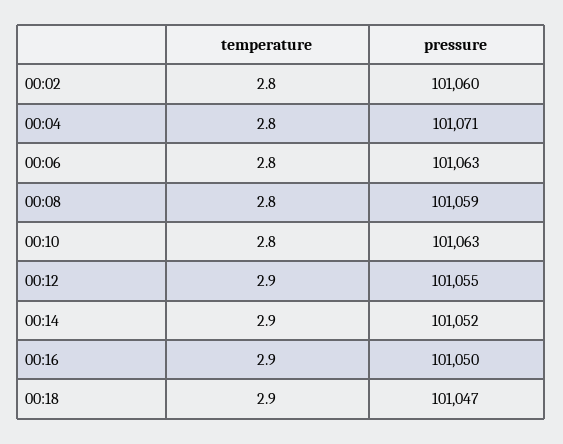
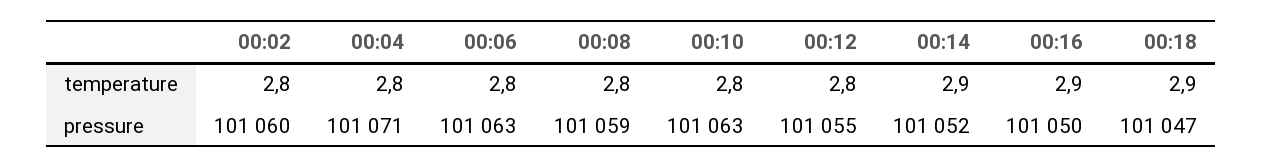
  {
    "temperature": {
      "00:02": 2.8,
      "00:04": 2.8,
      "00:06": 2.8,
      "00:08": 2.8,
      "00:10": 2.8,
-     "00:12": 2.9,
+     "00:12": 2.8,
      "00:14": 2.9,
      "00:16": 2.9,
      "00:18": 2.9
    },
    "pressure": {
      "00:02": 101060,
      "00:04": 101071,
      "00:06": 101063,
      "00:08": 101059,
      "00:10": 101063,
      "00:12": 101055,
      "00:14": 101052,
      "00:16": 101050,
      "00:18": 101047
    }
  }

